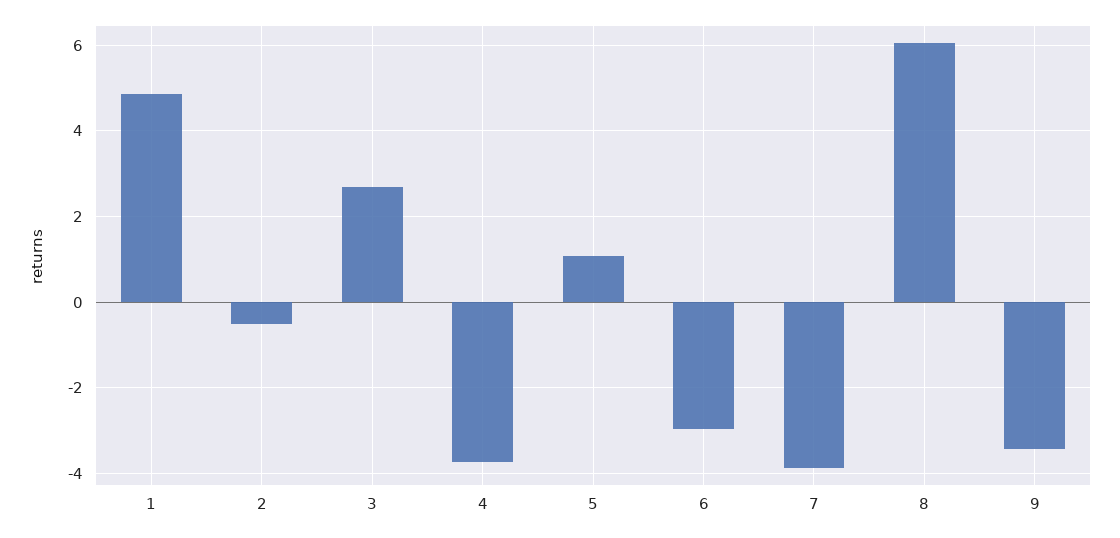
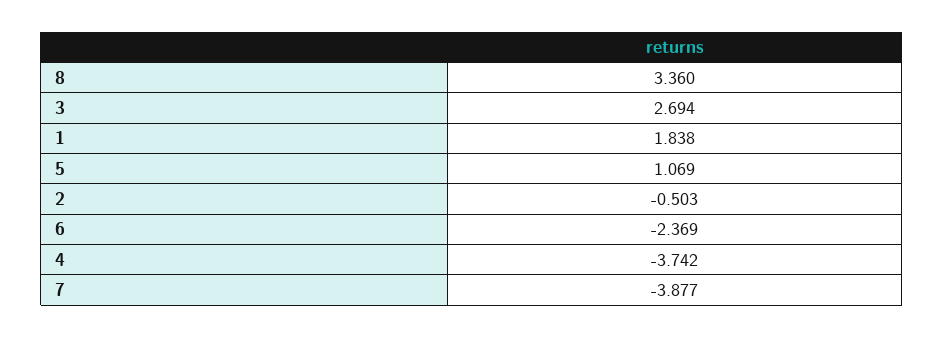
  {
-   "1": 4.8,
+   "1": 1.838,
    "2": -0.503,
    "3": 2.694,
    "4": -3.742,
    "5": 1.069,
-   "6": -3,
+   "6": -2.369,
    "7": -3.877,
-   "8": 6,
+   "8": 3.36
-   "9": -3.4
  }

